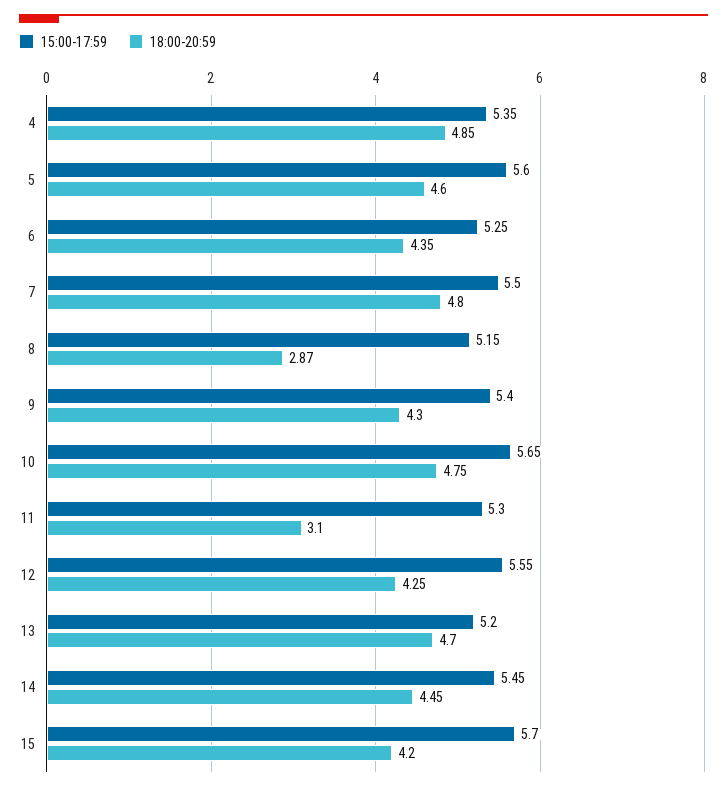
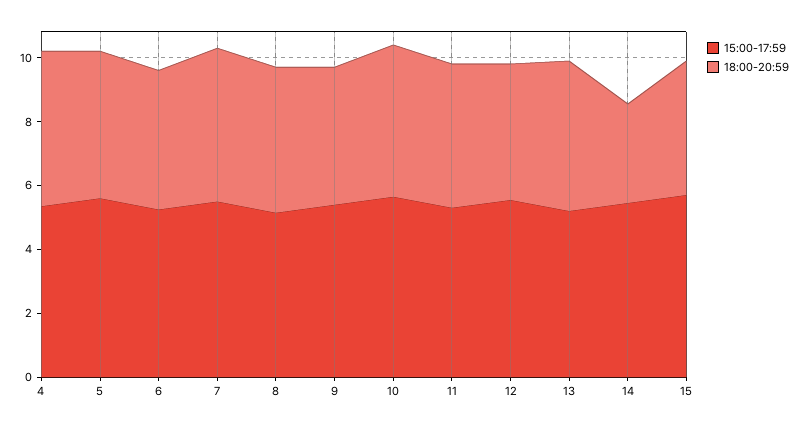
  {
    "15:00-17:59": {
      "4": 5.35,
      "5": 5.6,
      "6": 5.25,
      "7": 5.5,
      "8": 5.15,
      "9": 5.4,
      "10": 5.65,
      "11": 5.3,
      "12": 5.55,
      "13": 5.2,
      "14": 5.45,
      "15": 5.7
    },
    "18:00-20:59": {
      "4": 4.85,
      "5": 4.6,
      "6": 4.35,
      "7": 4.8,
-     "8": 2.87,
+     "8": 4.5,
      "9": 4.3,
      "10": 4.75,
-     "11": 3.1,
+     "11": 4.5,
      "12": 4.25,
      "13": 4.7,
-     "14": 4.45,
+     "14": 3,
      "15": 4.2
    }
  }

